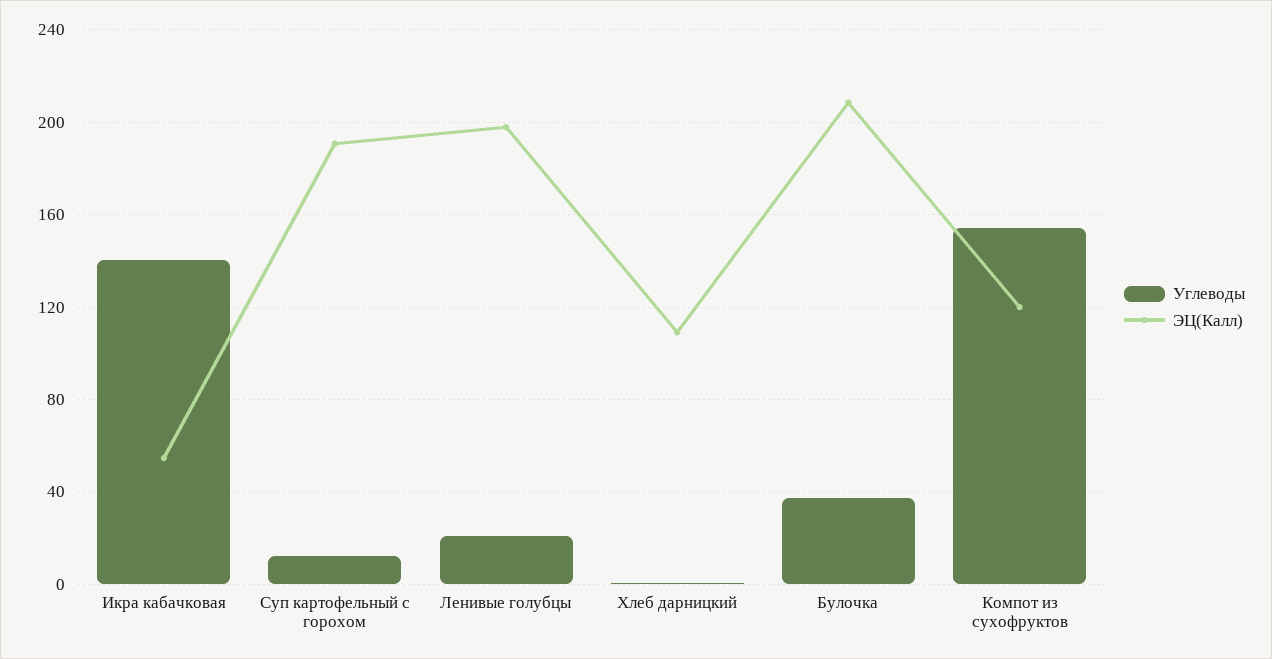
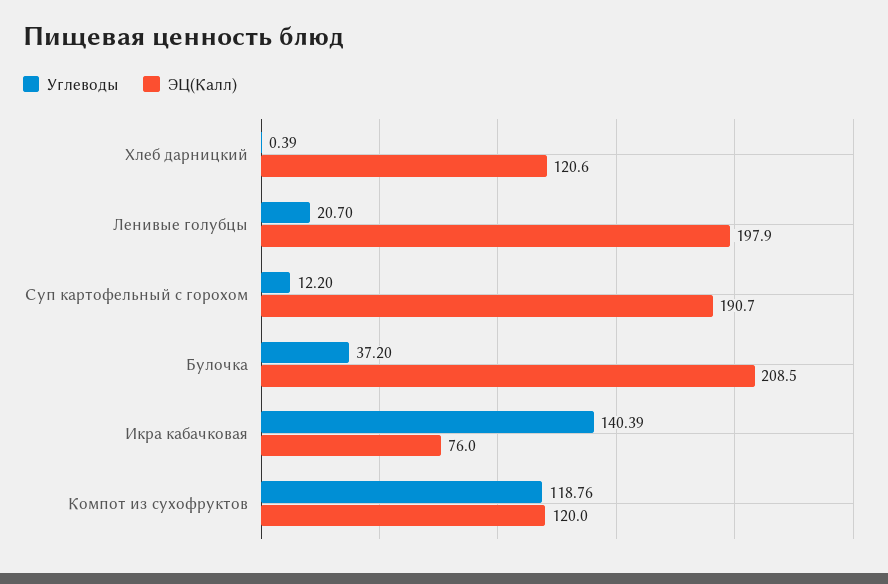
  {
    "Углеводы": {
      "Икра кабачковая": 140.39,
      "Суп картофельный с горохом": 12.2,
      "Ленивые голубцы": 20.7,
      "Хлеб дарницкий": 0.39,
      "Булочка": 37.2,
-     "Компот из сухофруктов": 155
+     "Компот из сухофруктов": 118.76
    },
    "ЭЦ(Калл)": {
-     "Икра кабачковая": 55,
+     "Икра кабачковая": 76,
      "Суп картофельный с горохом": 190.7,
      "Ленивые голубцы": 197.9,
-     "Хлеб дарницкий": 110,
+     "Хлеб дарницкий": 120.6,
      "Булочка": 208.5,
      "Компот из сухофруктов": 120
    }
  }

